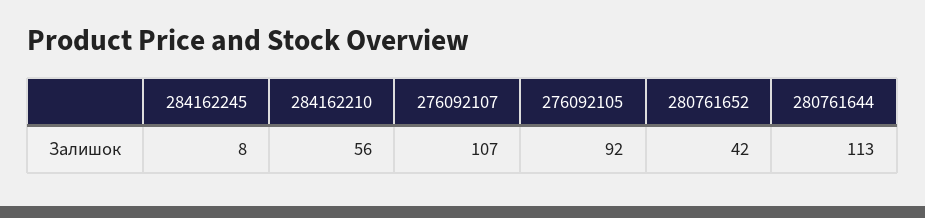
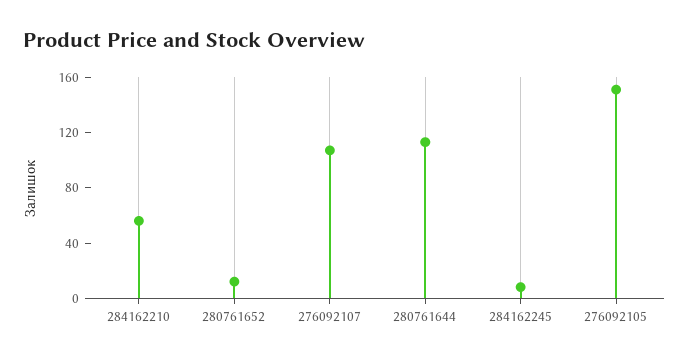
  {
    "284162245": 8,
    "284162210": 56,
    "276092107": 107,
-   "276092105": 92,
+   "276092105": 150,
-   "280761652": 42,
+   "280761652": 10,
    "280761644": 113
  }

